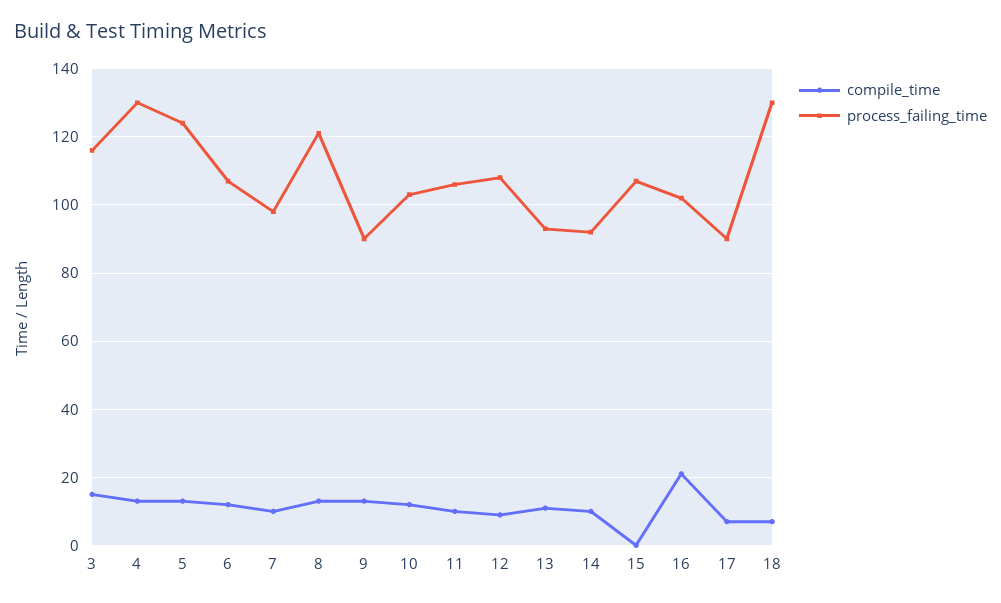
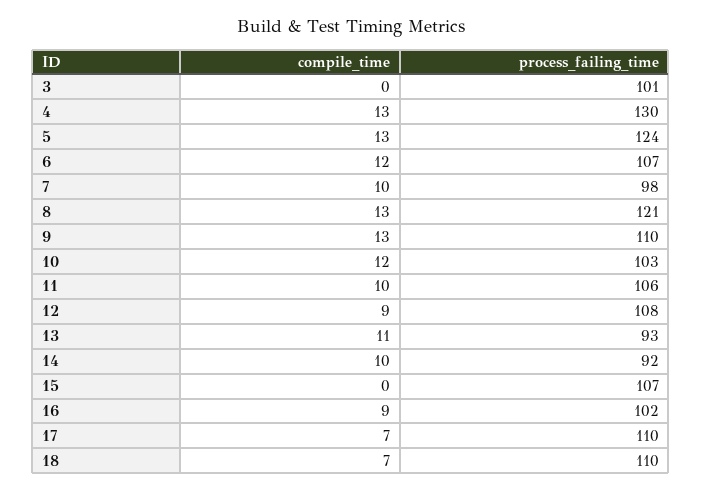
  {
    "compile_time": {
-     "3": 15,
+     "3": 0,
      "4": 13,
      "5": 13,
      "6": 12,
      "7": 10,
      "8": 13,
      "9": 13,
      "10": 12,
      "11": 10,
      "12": 9,
      "13": 11,
      "14": 10,
      "15": 0,
-     "16": 20,
+     "16": 9,
      "17": 7,
      "18": 7
    },
    "process_failing_time": {
-     "3": 115,
+     "3": 101,
      "4": 130,
      "5": 124,
      "6": 107,
      "7": 98,
      "8": 121,
-     "9": 90,
+     "9": 110,
      "10": 103,
      "11": 106,
      "12": 108,
      "13": 93,
      "14": 92,
      "15": 107,
      "16": 102,
-     "17": 90,
+     "17": 110,
-     "18": 130
+     "18": 110
    }
  }

